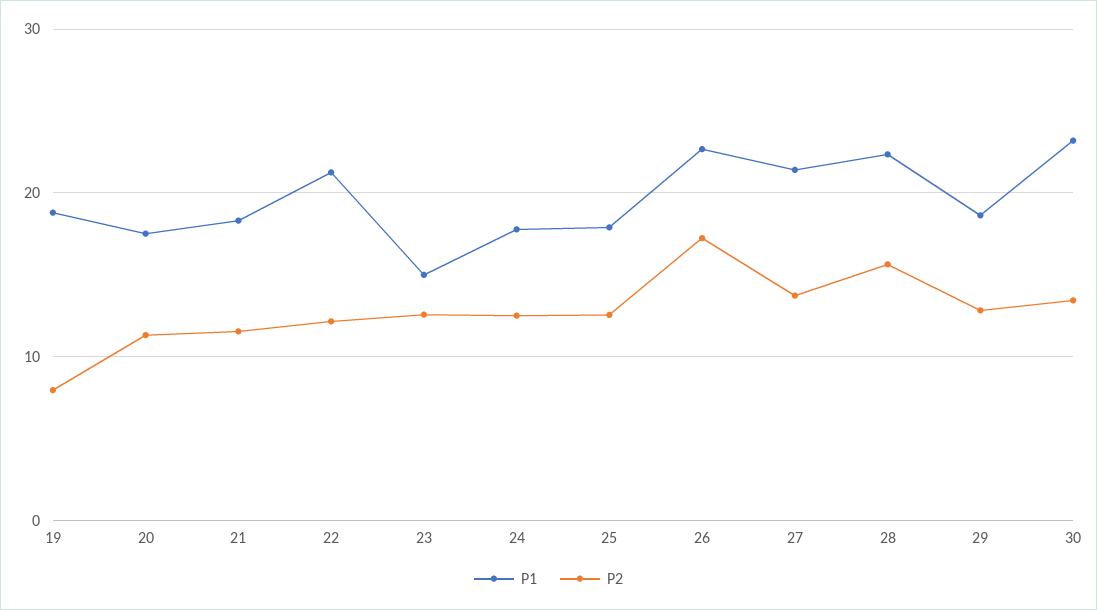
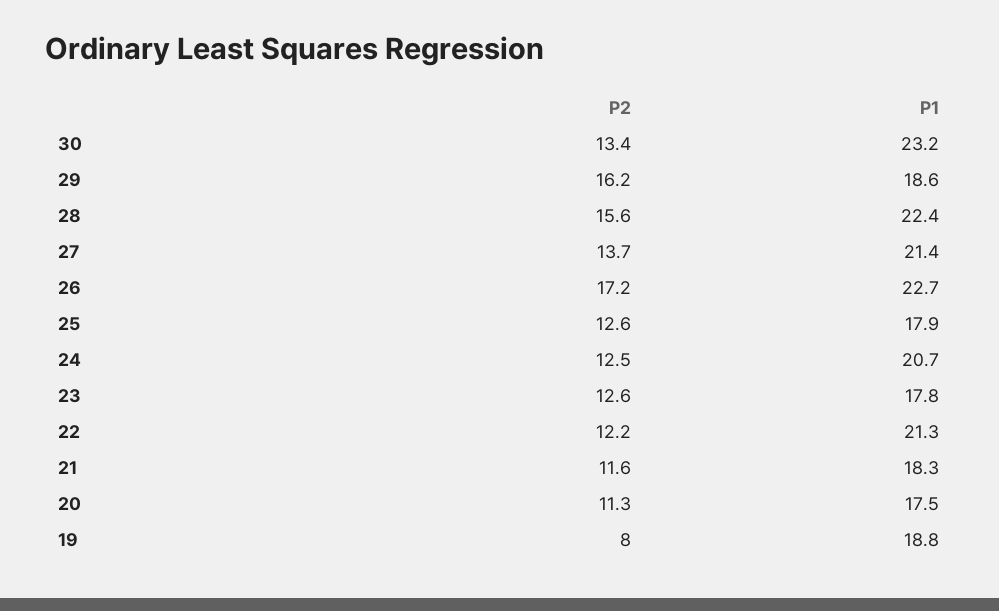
  {
    "P1": {
      "19": 18.8,
      "20": 17.5,
      "21": 18.3,
      "22": 21.3,
-     "23": 15,
+     "23": 17.8,
-     "24": 18,
+     "24": 20.7,
      "25": 17.9,
      "26": 22.7,
      "27": 21.4,
      "28": 22.4,
      "29": 18.6,
      "30": 23.2
    },
    "P2": {
      "19": 8,
      "20": 11.3,
      "21": 11.6,
      "22": 12.2,
      "23": 12.6,
      "24": 12.5,
      "25": 12.6,
      "26": 17.2,
      "27": 13.7,
      "28": 15.6,
-     "29": 13,
+     "29": 16.2,
      "30": 13.4
    }
  }

